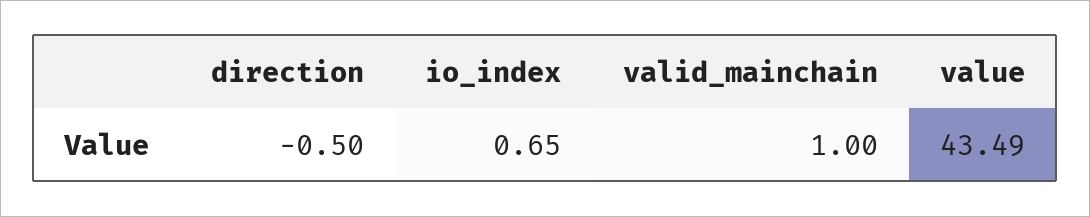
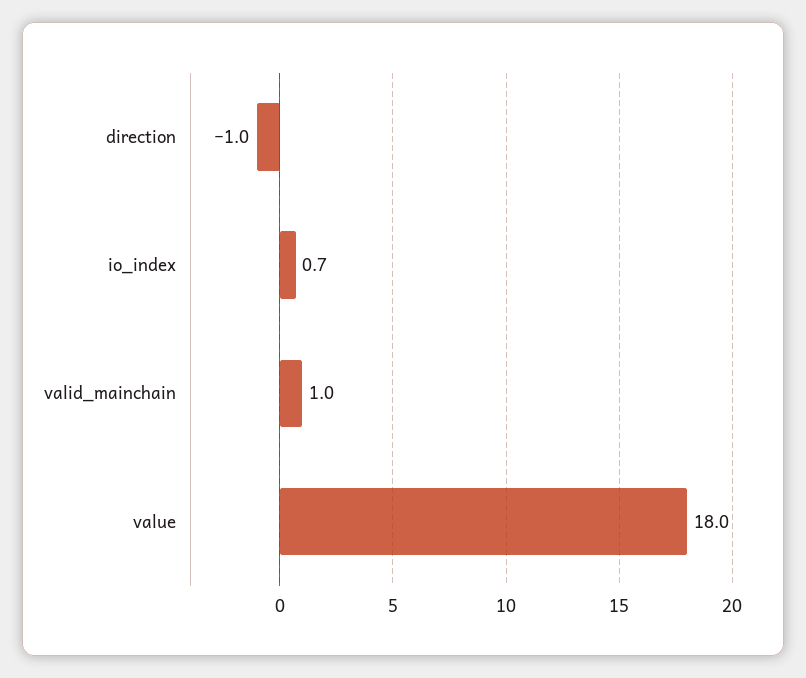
  {
-   "direction": -0.5,
+   "direction": -1,
    "io_index": 0.65,
    "valid_mainchain": 1,
-   "value": 43.49
+   "value": 18
  }

